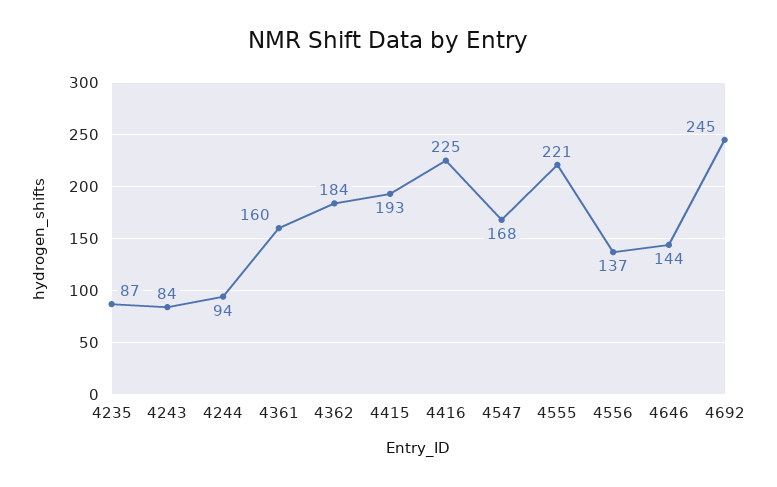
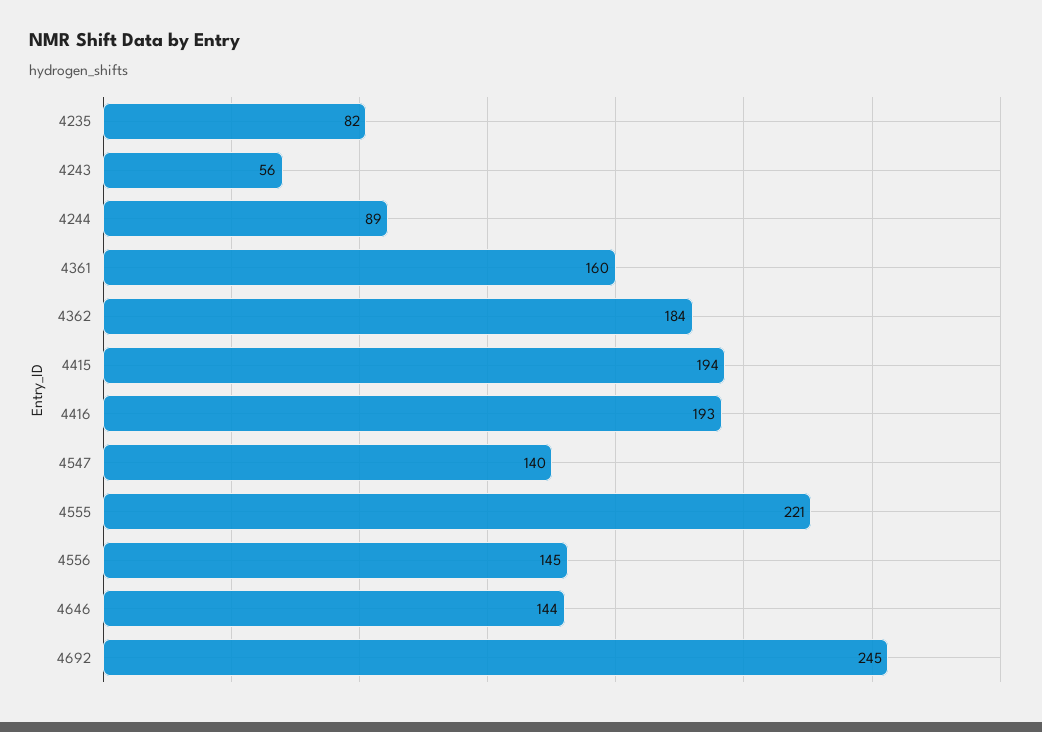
  {
-   "4235": 87,
+   "4235": 82,
-   "4243": 84,
+   "4243": 56,
-   "4244": 94,
+   "4244": 89,
    "4361": 160,
    "4362": 184,
-   "4415": 193,
+   "4415": 194,
-   "4416": 225,
+   "4416": 193,
-   "4547": 168,
+   "4547": 140,
    "4555": 221,
-   "4556": 137,
+   "4556": 145,
    "4646": 144,
    "4692": 245
  }

